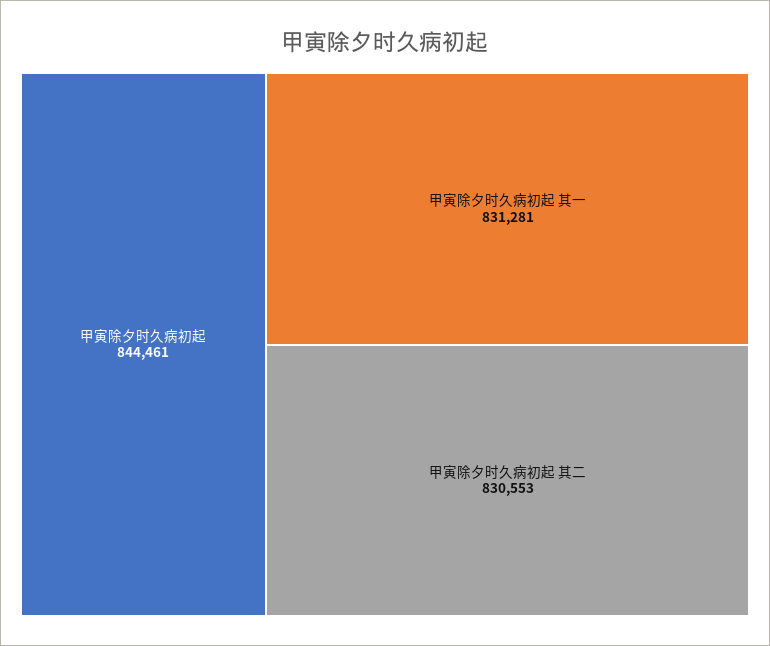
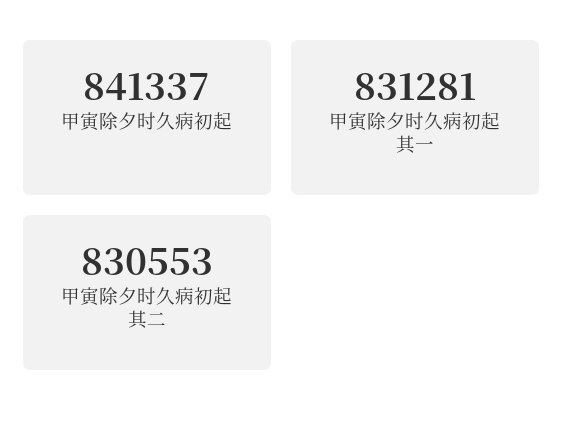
  {
-   "甲寅除夕时久病初起": 844461,
+   "甲寅除夕时久病初起": 841337,
    "甲寅除夕时久病初起 其一": 831281,
    "甲寅除夕时久病初起 其二": 830553
  }

